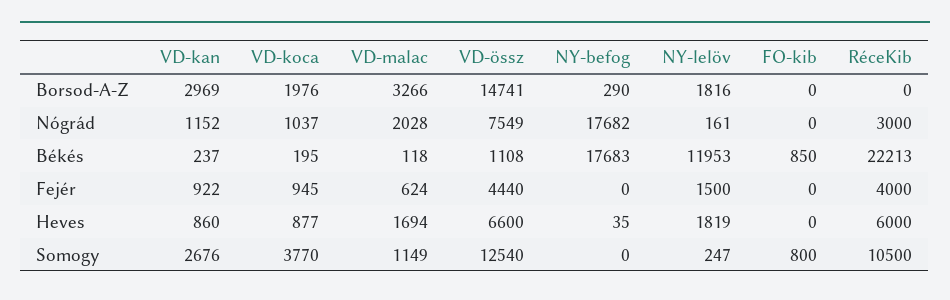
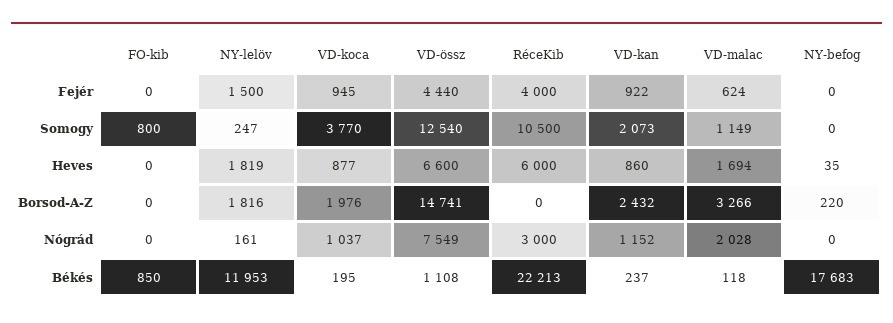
  {
    "VD-kan": {
-     "Borsod-A-Z": 2969,
+     "Borsod-A-Z": 2432,
      "Nógrád": 1152,
      "Békés": 237,
      "Fejér": 922,
      "Heves": 860,
-     "Somogy": 2676
+     "Somogy": 2073
    },
    "VD-koca": {
      "Borsod-A-Z": 1976,
      "Nógrád": 1037,
      "Békés": 195,
      "Fejér": 945,
      "Heves": 877,
      "Somogy": 3770
    },
    "VD-malac": {
      "Borsod-A-Z": 3266,
      "Nógrád": 2028,
      "Békés": 118,
      "Fejér": 624,
      "Heves": 1694,
      "Somogy": 1149
    },
    "VD-össz": {
      "Borsod-A-Z": 14741,
      "Nógrád": 7549,
      "Békés": 1108,
      "Fejér": 4440,
      "Heves": 6600,
      "Somogy": 12540
    },
    "NY-befog": {
-     "Borsod-A-Z": 290,
+     "Borsod-A-Z": 220,
-     "Nógrád": 17682,
+     "Nógrád": 0,
      "Békés": 17683,
      "Fejér": 0,
      "Heves": 35,
      "Somogy": 0
    },
    "NY-lelöv": {
      "Borsod-A-Z": 1816,
      "Nógrád": 161,
      "Békés": 11953,
      "Fejér": 1500,
      "Heves": 1819,
      "Somogy": 247
    },
    "FO-kib": {
      "Borsod-A-Z": 0,
      "Nógrád": 0,
      "Békés": 850,
      "Fejér": 0,
      "Heves": 0,
      "Somogy": 800
    },
    "RéceKib": {
      "Borsod-A-Z": 0,
      "Nógrád": 3000,
      "Békés": 22213,
      "Fejér": 4000,
      "Heves": 6000,
      "Somogy": 10500
    }
  }

